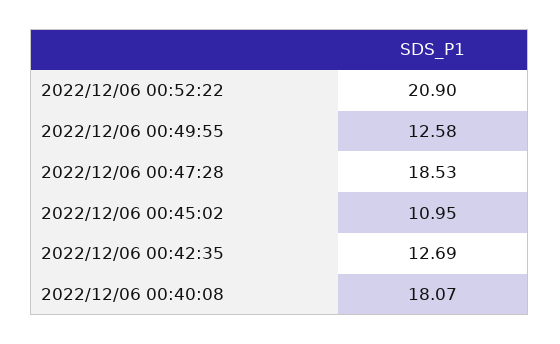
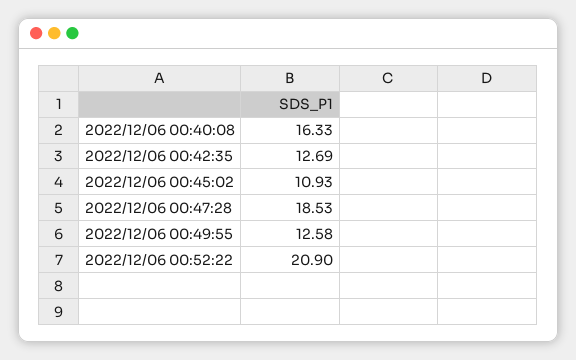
  {
    "2022/12/06 00:52:22": 20.9,
    "2022/12/06 00:49:55": 12.58,
    "2022/12/06 00:47:28": 18.53,
-   "2022/12/06 00:45:02": 10.95,
+   "2022/12/06 00:45:02": 10.93,
    "2022/12/06 00:42:35": 12.69,
-   "2022/12/06 00:40:08": 18.07
+   "2022/12/06 00:40:08": 16.33
  }

